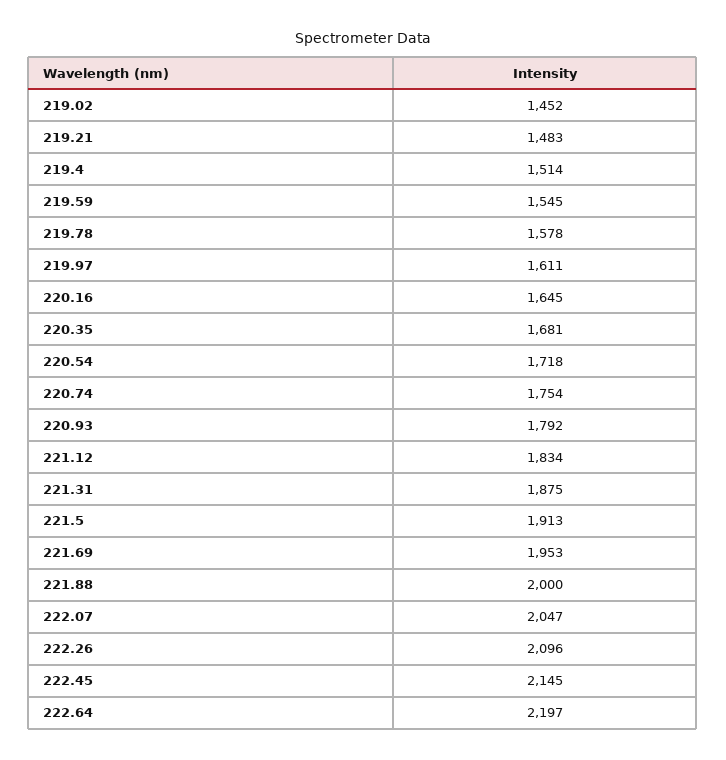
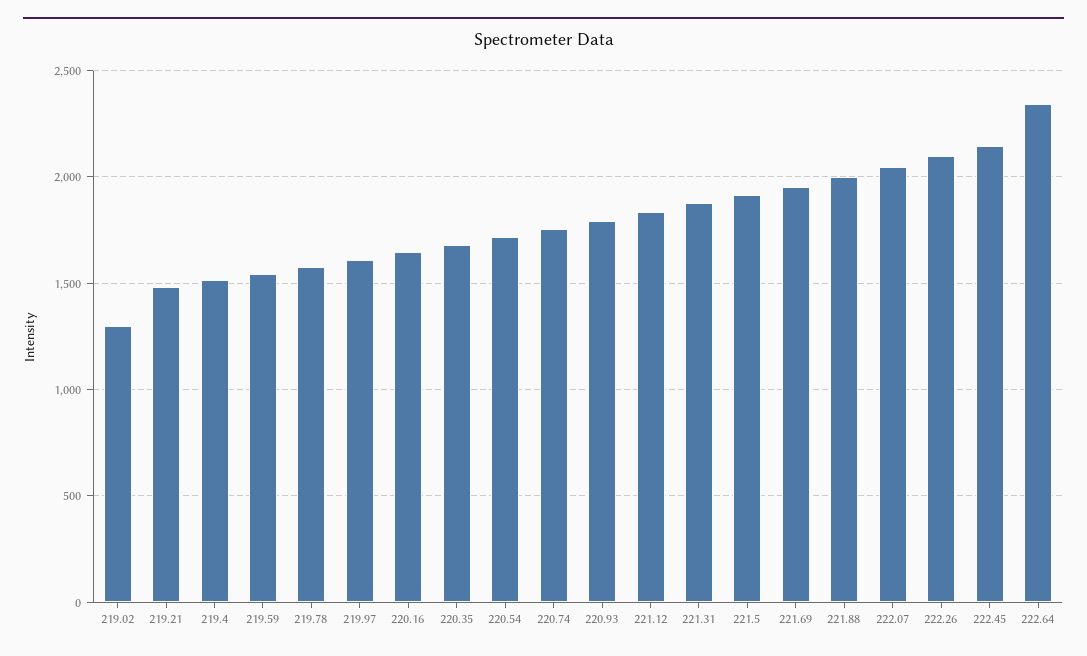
  {
-   "219.02": 1452,
+   "219.02": 1300,
    "219.21": 1483,
    "219.4": 1514,
    "219.59": 1545,
    "219.78": 1578,
    "219.97": 1611,
    "220.16": 1645,
    "220.35": 1681,
    "220.54": 1718,
    "220.74": 1754,
    "220.93": 1792,
    "221.12": 1834,
    "221.31": 1875,
    "221.5": 1913,
    "221.69": 1953,
    "221.88": 2000,
    "222.07": 2047,
    "222.26": 2096,
    "222.45": 2145,
-   "222.64": 2197
+   "222.64": 2350
  }

